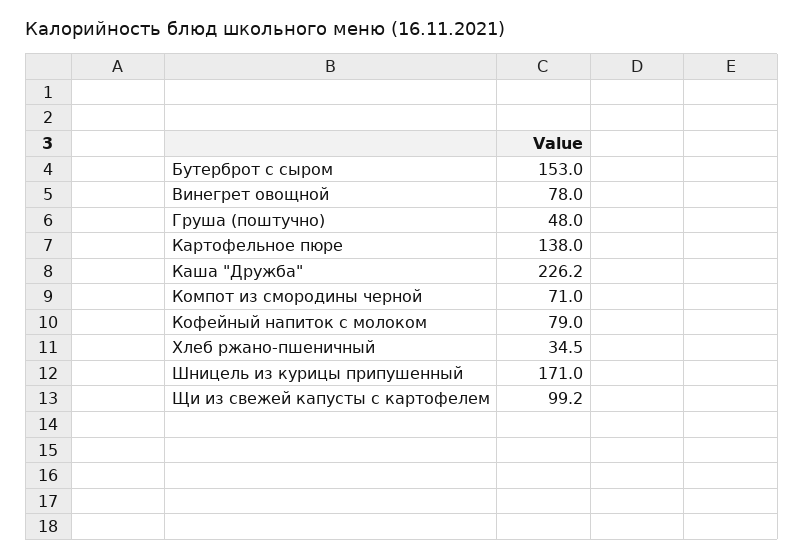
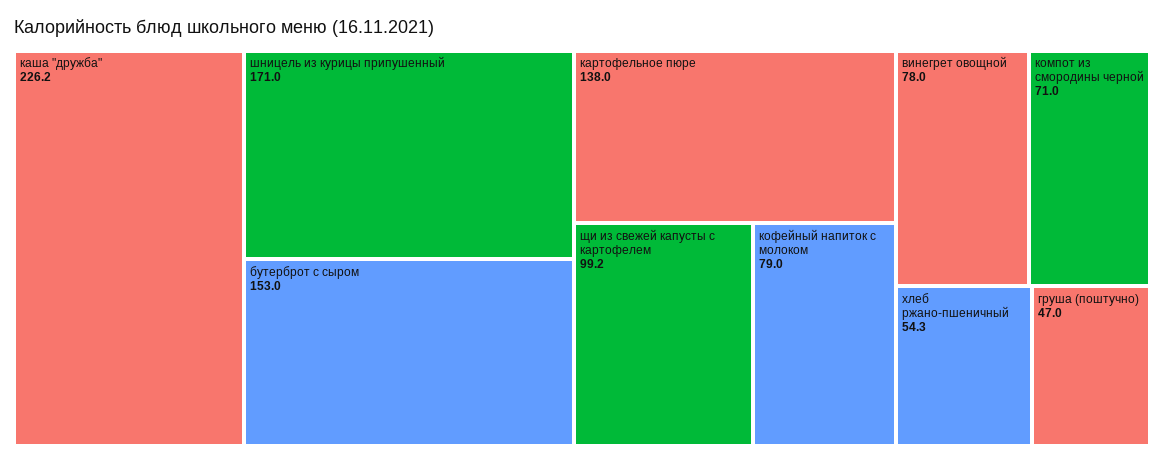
  {
    "Бутерброт с сыром": 153,
    "Винегрет овощной": 78,
-   "Груша (поштучно)": 48,
+   "Груша (поштучно)": 47,
    "Картофельное пюре": 138,
    "Каша \"Дружба\"": 226.2,
    "Компот из смородины черной": 71,
    "Кофейный напиток с молоком": 79,
-   "Хлеб ржано-пшеничный": 34.5,
+   "Хлеб ржано-пшеничный": 54.3,
    "Шницель из курицы припушенный": 171,
    "Щи из свежей капусты с картофелем": 99.2
  }

